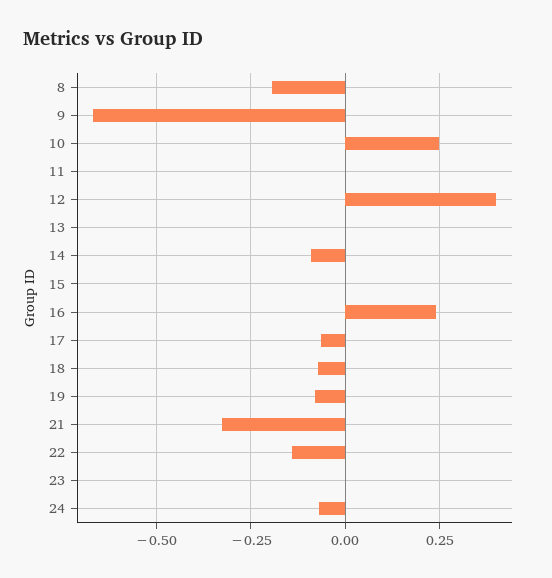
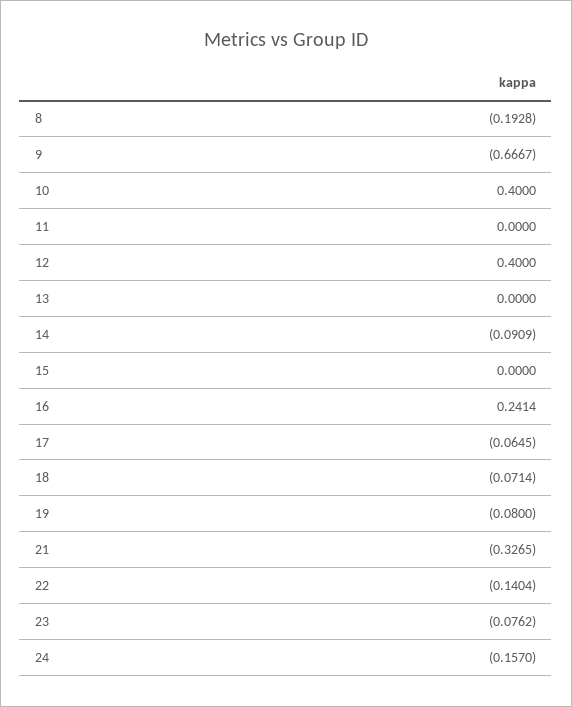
  {
    "8": -0.1928,
    "9": -0.6667,
-   "10": 0.25,
+   "10": 0.4,
    "11": 0,
    "12": 0.4,
    "13": 0,
    "14": -0.0909,
    "15": 0,
    "16": 0.2414,
    "17": -0.0645,
    "18": -0.0714,
    "19": -0.08,
    "21": -0.3265,
    "22": -0.1404,
-   "23": 0,
+   "23": -0.0762,
-   "24": -0.075
+   "24": -0.157
  }

